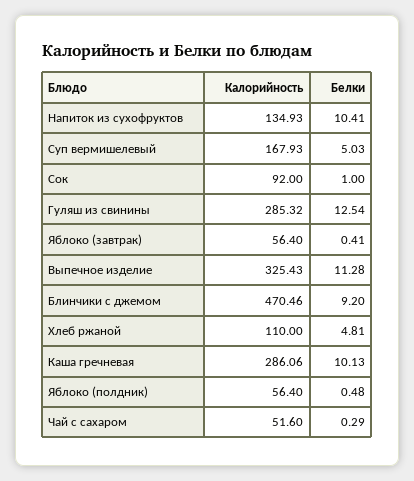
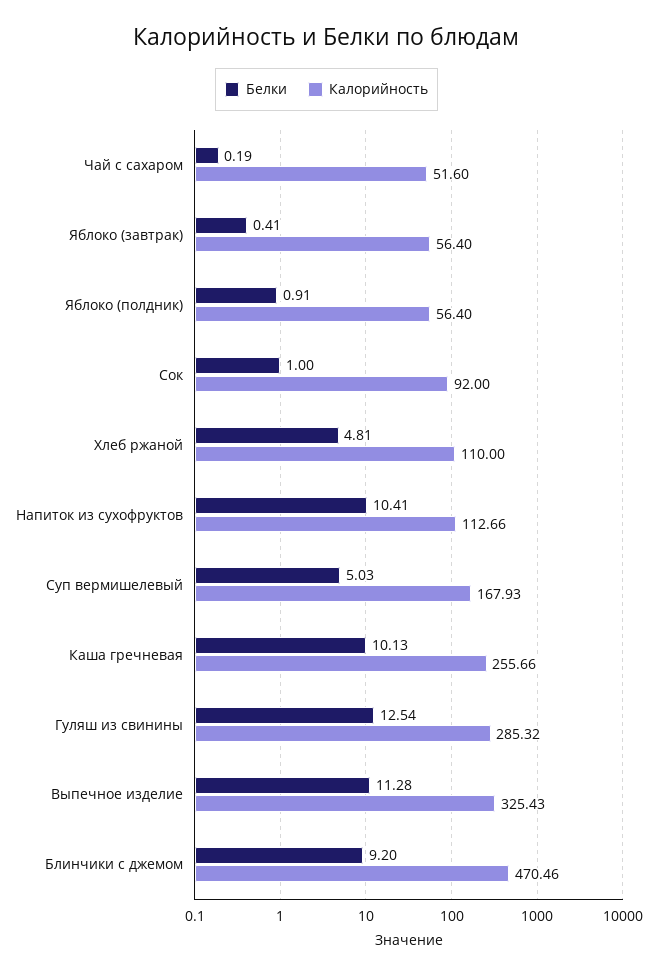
  {
    "Калорийность": {
-     "Напиток из сухофруктов": 134.93,
+     "Напиток из сухофруктов": 112.66,
      "Суп вермишелевый": 167.93,
      "Сок": 92,
      "Гуляш из свинины": 285.32,
      "Яблоко (завтрак)": 56.4,
      "Выпечное изделие": 325.43,
      "Блинчики с джемом": 470.46,
      "Хлеб ржаной": 110,
-     "Каша гречневая": 286.06,
+     "Каша гречневая": 255.66,
      "Яблоко (полдник)": 56.4,
      "Чай с сахаром": 51.6
    },
    "Белки": {
      "Напиток из сухофруктов": 10.41,
      "Суп вермишелевый": 5.03,
      "Сок": 1,
      "Гуляш из свинины": 12.54,
      "Яблоко (завтрак)": 0.41,
      "Выпечное изделие": 11.28,
      "Блинчики с джемом": 9.2,
      "Хлеб ржаной": 4.81,
      "Каша гречневая": 10.13,
-     "Яблоко (полдник)": 0.48,
+     "Яблоко (полдник)": 0.91,
-     "Чай с сахаром": 0.29
+     "Чай с сахаром": 0.19
    }
  }

